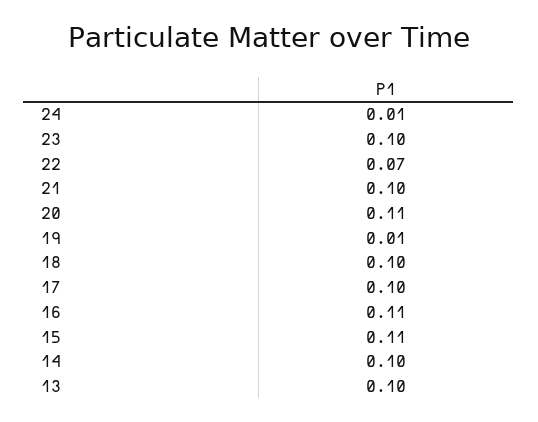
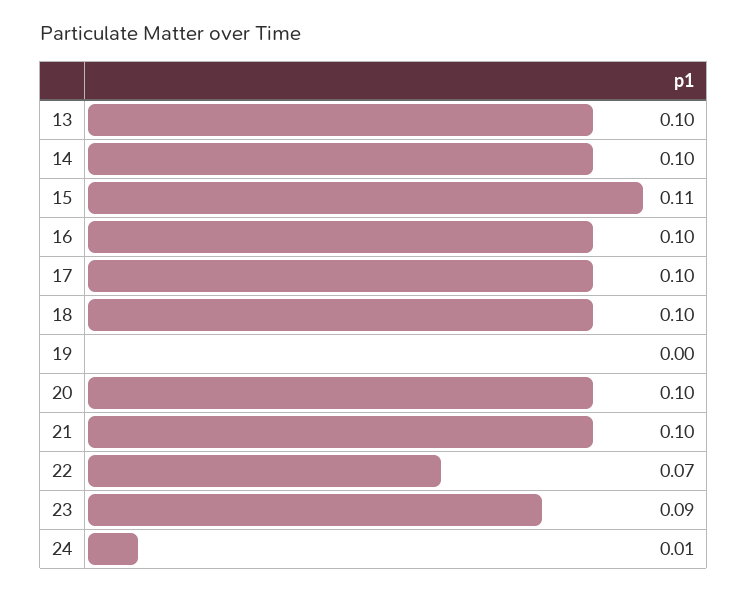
  {
    "24": 0.01,
-   "23": 0.1,
+   "23": 0.09,
    "22": 0.07,
    "21": 0.1,
-   "20": 0.11,
+   "20": 0.1,
-   "19": 0.01,
+   "19": 0,
    "18": 0.1,
    "17": 0.1,
-   "16": 0.11,
+   "16": 0.1,
    "15": 0.11,
    "14": 0.1,
    "13": 0.1
  }

